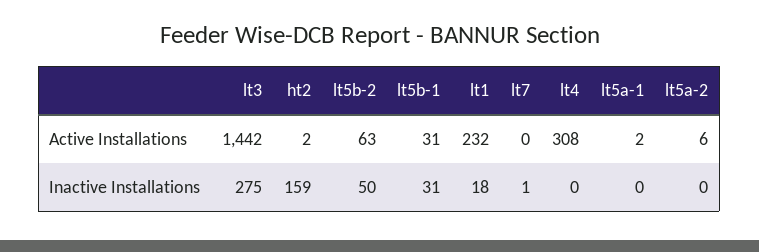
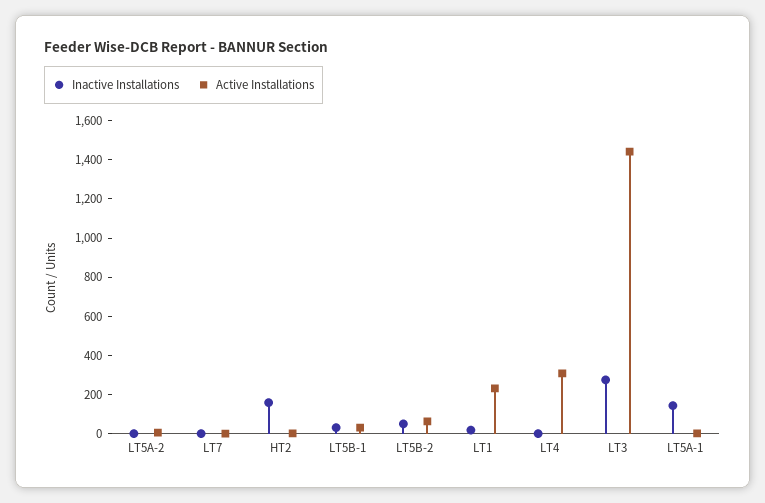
  {
    "Active Installations": {
      "lt3": 1442,
      "ht2": 2,
      "lt5b-2": 63,
      "lt5b-1": 31,
      "lt1": 232,
      "lt7": 0,
      "lt4": 308,
      "lt5a-1": 2,
      "lt5a-2": 6
    },
    "Inactive Installations": {
      "lt3": 275,
      "ht2": 159,
      "lt5b-2": 50,
      "lt5b-1": 31,
      "lt1": 18,
      "lt7": 1,
      "lt4": 0,
-     "lt5a-1": 0,
+     "lt5a-1": 150,
      "lt5a-2": 0
    }
  }

